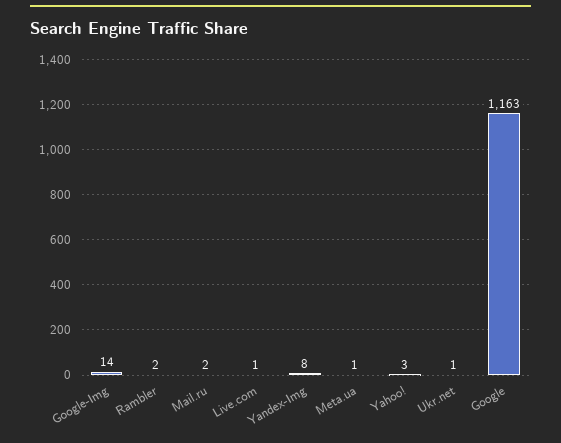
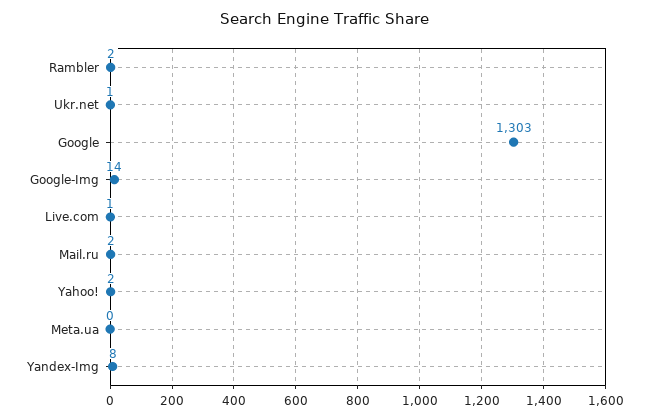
  {
    "Google-Img": 14,
    "Rambler": 2,
    "Mail.ru": 2,
    "Live.com": 1,
    "Yandex-Img": 8,
-   "Meta.ua": 1,
+   "Meta.ua": 0,
-   "Yahoo!": 3,
+   "Yahoo!": 2,
    "Ukr.net": 1,
-   "Google": 1163
+   "Google": 1303
  }

